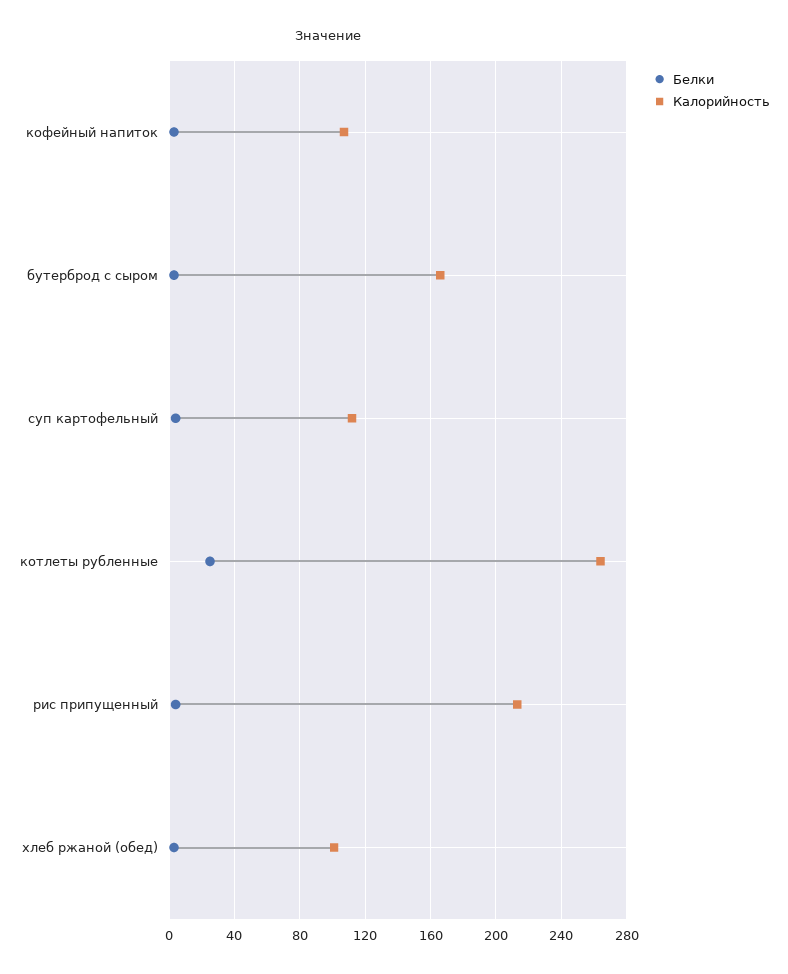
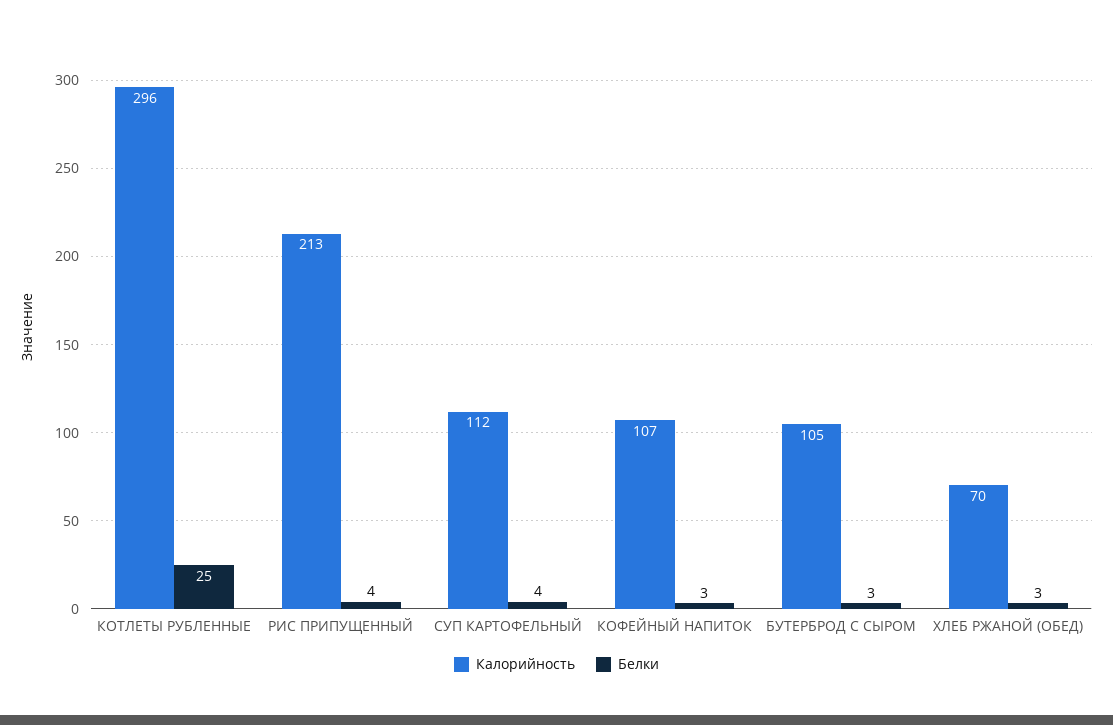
  {
    "Белки": {
      "кофейный напиток": 3,
      "бутерброд с сыром": 3,
      "суп картофельный": 4,
      "котлеты рубленные": 25,
      "рис припущенный": 4,
      "хлеб ржаной (обед)": 3
    },
    "Калорийность": {
      "кофейный напиток": 107,
-     "бутерброд с сыром": 165,
+     "бутерброд с сыром": 105,
      "суп картофельный": 112,
-     "котлеты рубленные": 265,
+     "котлеты рубленные": 296,
      "рис припущенный": 213,
-     "хлеб ржаной (обед)": 100
+     "хлеб ржаной (обед)": 70
    }
  }

